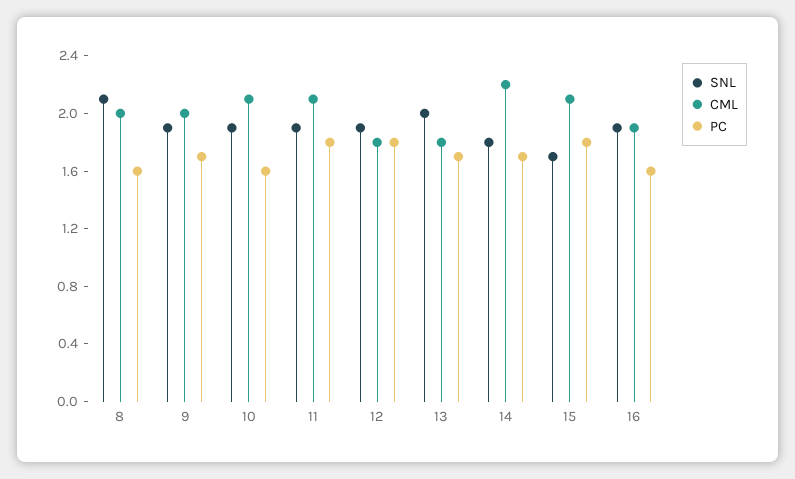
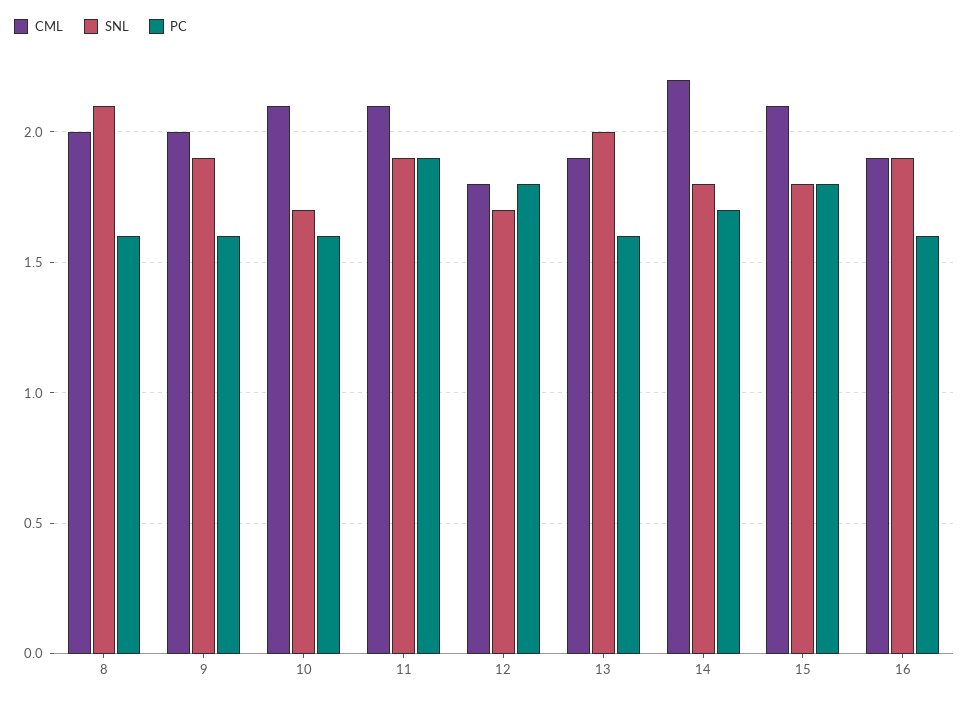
  {
    "SNL": {
      "8": 2.1,
      "9": 1.9,
-     "10": 1.9,
+     "10": 1.7,
      "11": 1.9,
-     "12": 1.9,
+     "12": 1.7,
      "13": 2,
      "14": 1.8,
-     "15": 1.7,
+     "15": 1.8,
      "16": 1.9
    },
    "CML": {
      "8": 2,
      "9": 2,
      "10": 2.1,
      "11": 2.1,
      "12": 1.8,
-     "13": 1.8,
+     "13": 1.9,
      "14": 2.2,
      "15": 2.1,
      "16": 1.9
    },
    "PC": {
      "8": 1.6,
-     "9": 1.7,
+     "9": 1.6,
      "10": 1.6,
-     "11": 1.8,
+     "11": 1.9,
      "12": 1.8,
-     "13": 1.7,
+     "13": 1.6,
      "14": 1.7,
      "15": 1.8,
      "16": 1.6
    }
  }

